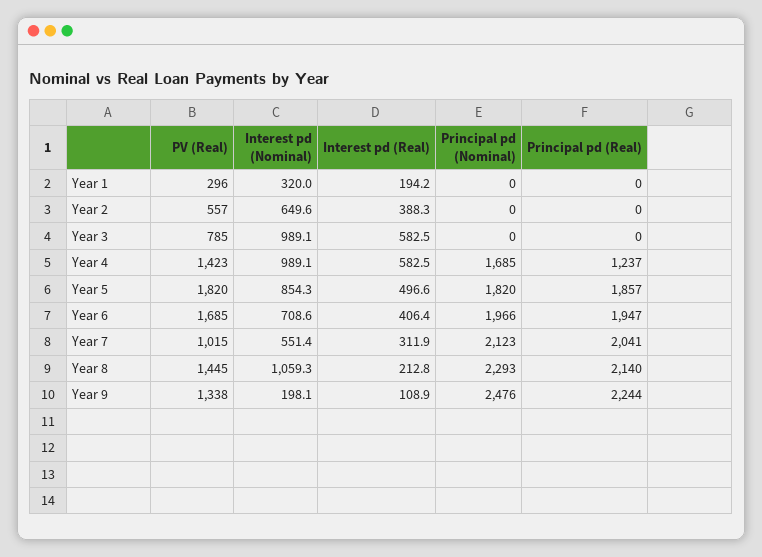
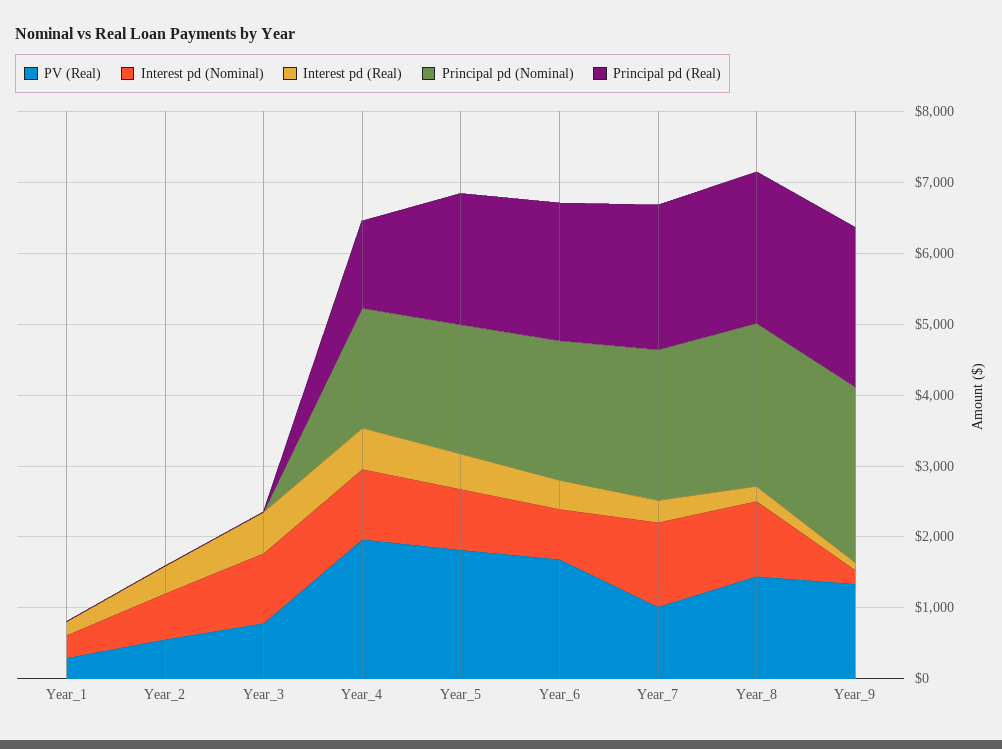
  {
    "PV (Real)": {
      "Year 1": 296,
      "Year 2": 557,
      "Year 3": 785,
-     "Year 4": 1423,
+     "Year 4": 2000,
      "Year 5": 1820,
      "Year 6": 1685,
      "Year 7": 1015,
      "Year 8": 1445,
      "Year 9": 1338
    },
    "Interest pd (Nominal)": {
      "Year 1": 320,
      "Year 2": 649.6,
      "Year 3": 989.1,
      "Year 4": 989.1,
      "Year 5": 854.3,
      "Year 6": 708.6,
-     "Year 7": 551.4,
+     "Year 7": 1200,
      "Year 8": 1059.3,
      "Year 9": 198.1
    },
    "Interest pd (Real)": {
      "Year 1": 194.2,
      "Year 2": 388.3,
      "Year 3": 582.5,
      "Year 4": 582.5,
      "Year 5": 496.6,
      "Year 6": 406.4,
      "Year 7": 311.9,
      "Year 8": 212.8,
      "Year 9": 108.9
    },
    "Principal pd (Nominal)": {
      "Year 1": 0,
      "Year 2": 0,
      "Year 3": 0,
      "Year 4": 1685,
      "Year 5": 1820,
      "Year 6": 1966,
      "Year 7": 2123,
      "Year 8": 2293,
      "Year 9": 2476
    },
    "Principal pd (Real)": {
      "Year 1": 0,
      "Year 2": 0,
      "Year 3": 0,
      "Year 4": 1237,
      "Year 5": 1857,
      "Year 6": 1947,
      "Year 7": 2041,
      "Year 8": 2140,
      "Year 9": 2244
    }
  }

